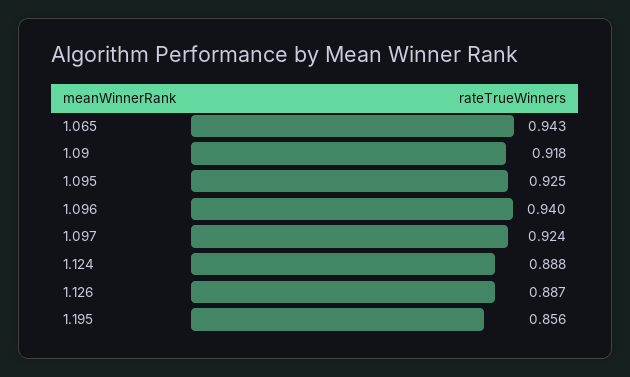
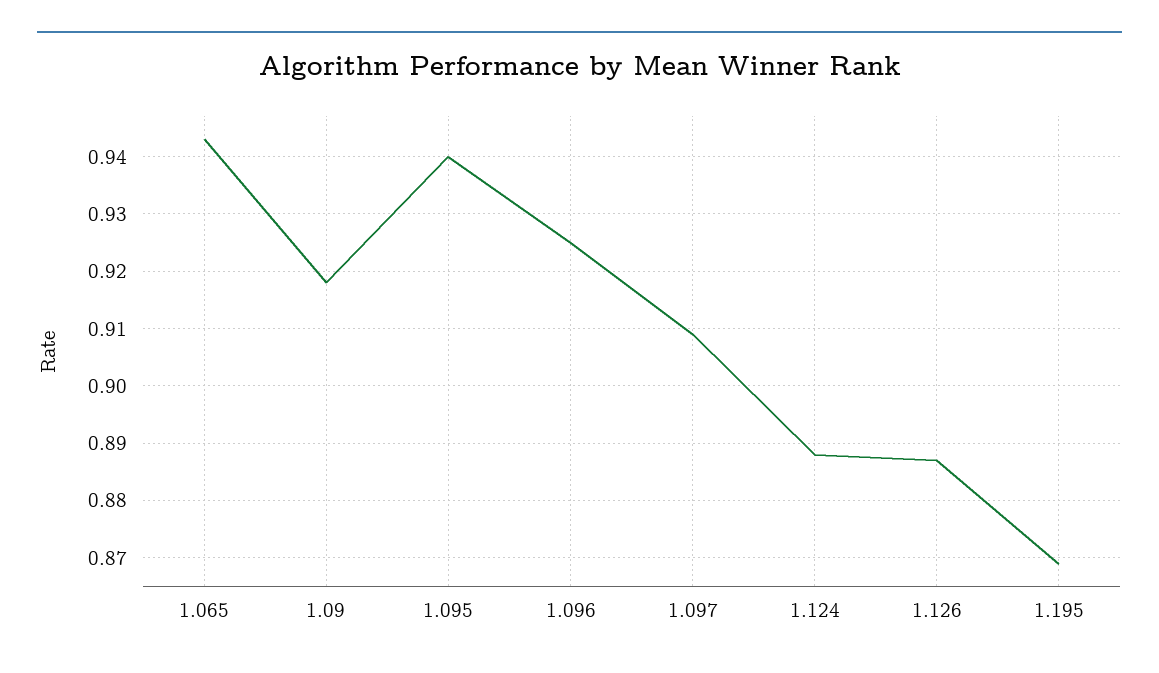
  {
    "1.065": 0.943,
    "1.09": 0.918,
-   "1.095": 0.925,
+   "1.095": 0.94,
-   "1.096": 0.94,
+   "1.096": 0.925,
-   "1.097": 0.924,
+   "1.097": 0.91,
    "1.124": 0.888,
    "1.126": 0.887,
-   "1.195": 0.856
+   "1.195": 0.87
  }

